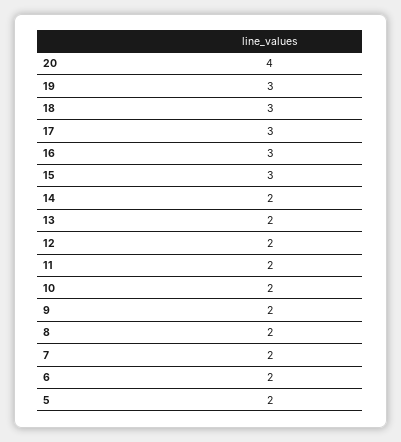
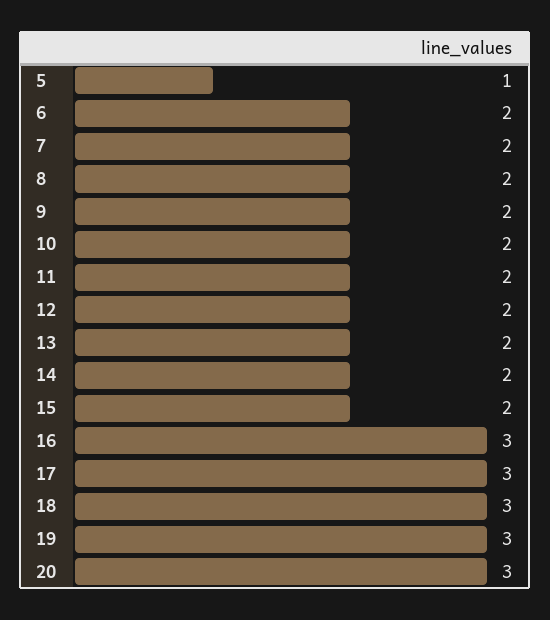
  {
-   "20": 4,
+   "20": 3,
    "19": 3,
    "18": 3,
    "17": 3,
    "16": 3,
-   "15": 3,
+   "15": 2,
    "14": 2,
    "13": 2,
    "12": 2,
    "11": 2,
    "10": 2,
    "9": 2,
    "8": 2,
    "7": 2,
    "6": 2,
-   "5": 2
+   "5": 1
  }

